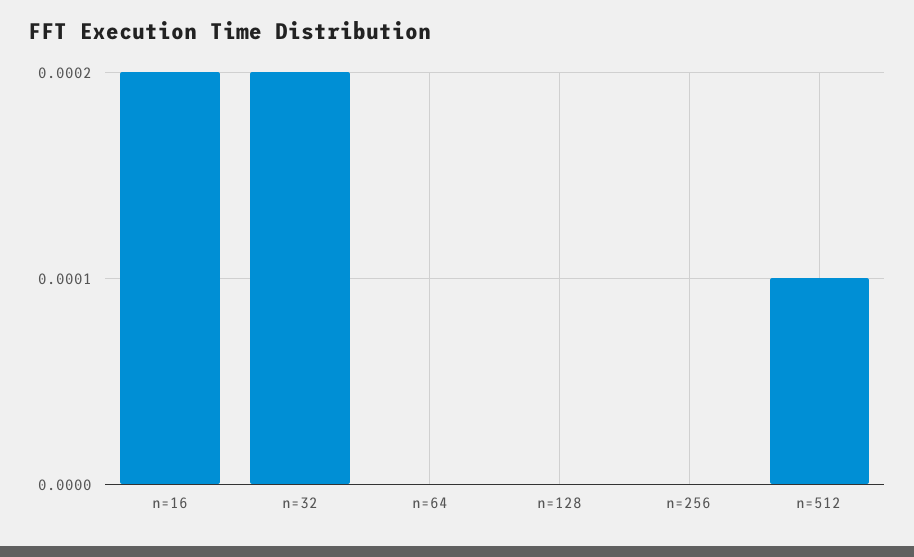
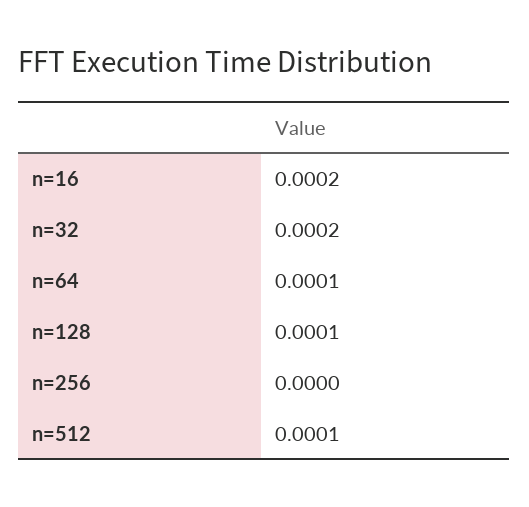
  {
    "n=16": 0.0002,
    "n=32": 0.0002,
-   "n=64": 0,
+   "n=64": 0.0001,
-   "n=128": 0,
+   "n=128": 0.0001,
    "n=256": 0,
    "n=512": 0.0001
  }

